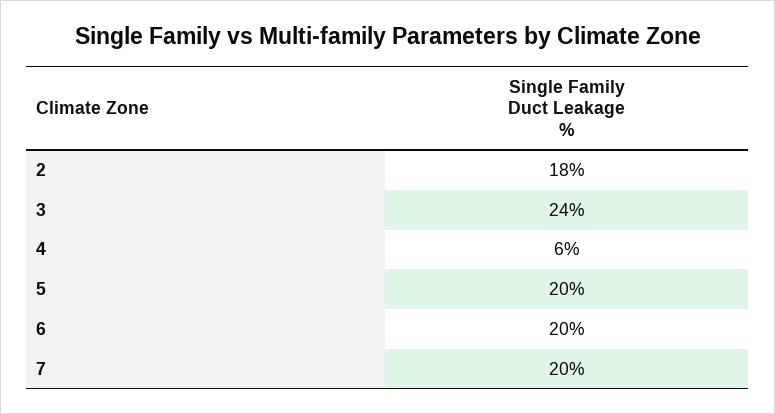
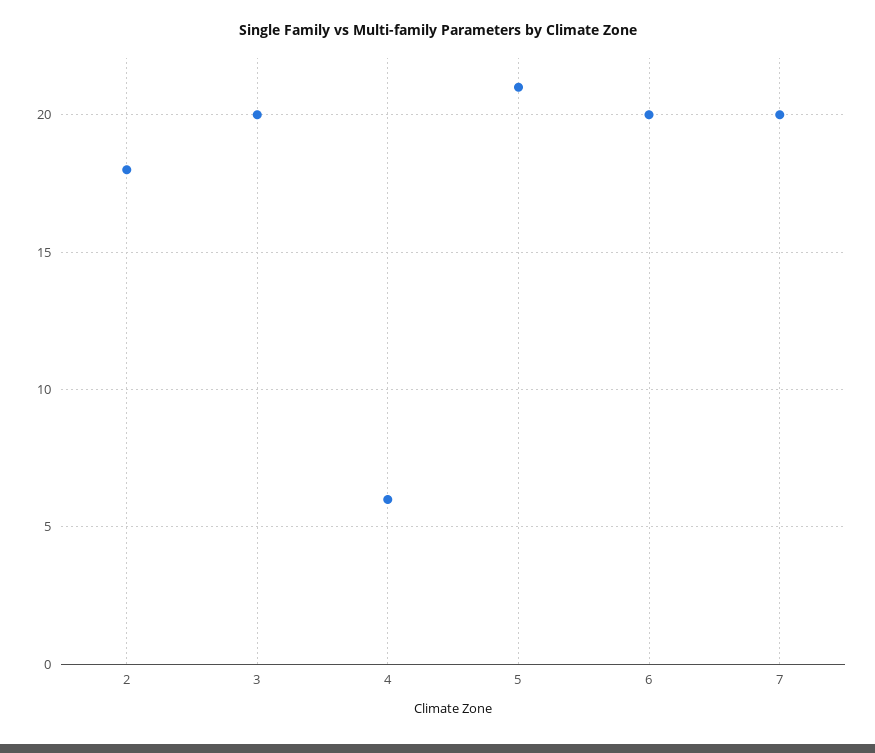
  {
    "2": 18,
-   "3": 24,
+   "3": 20,
    "4": 6,
-   "5": 20,
+   "5": 21,
    "6": 20,
    "7": 20
  }

